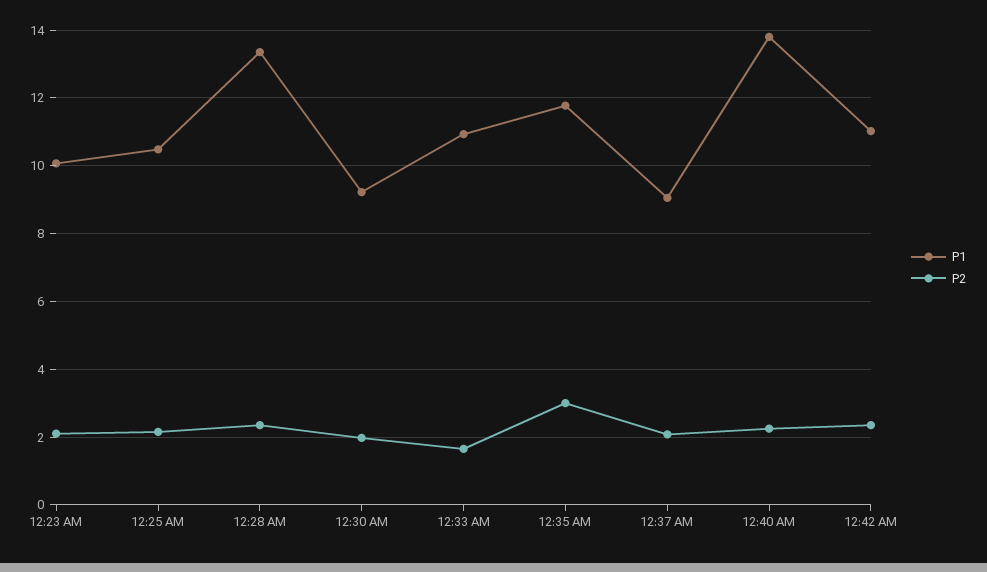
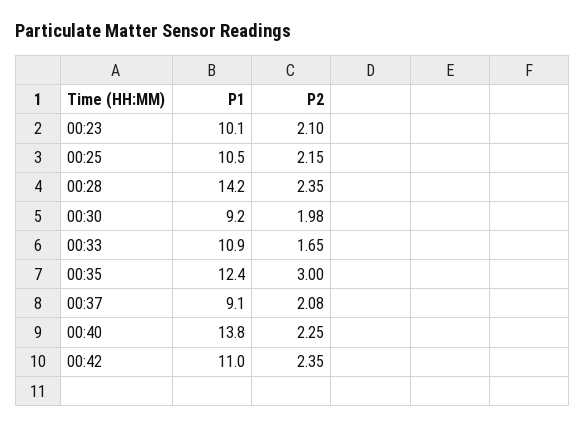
  {
    "P1": {
      "12:23 AM": 10.1,
      "12:25 AM": 10.5,
-     "12:28 AM": 13.4,
+     "12:28 AM": 14.2,
      "12:30 AM": 9.2,
      "12:33 AM": 10.9,
-     "12:35 AM": 11.8,
+     "12:35 AM": 12.4,
      "12:37 AM": 9.1,
      "12:40 AM": 13.8,
      "12:42 AM": 11
    },
    "P2": {
      "12:23 AM": 2.1,
      "12:25 AM": 2.15,
      "12:28 AM": 2.35,
      "12:30 AM": 1.98,
      "12:33 AM": 1.65,
      "12:35 AM": 3,
      "12:37 AM": 2.08,
      "12:40 AM": 2.25,
      "12:42 AM": 2.35
    }
  }

